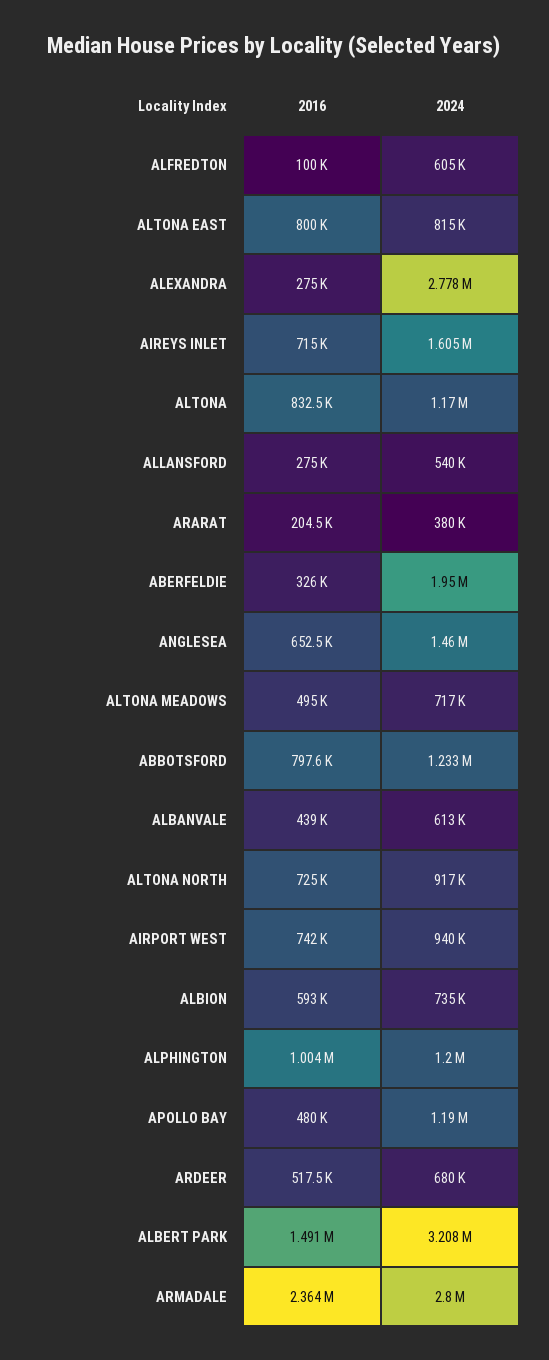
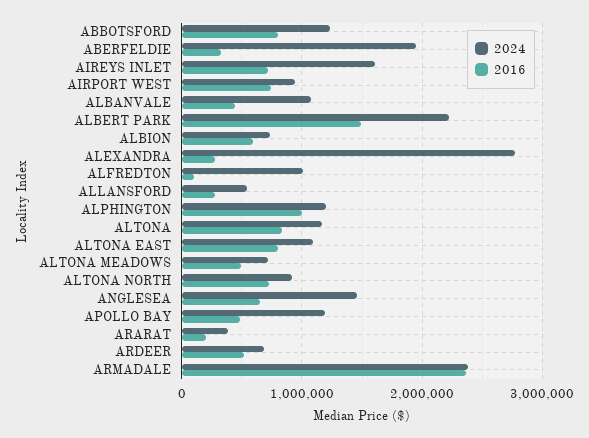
  {
    "2016": {
      "ALFREDTON": 100000,
      "ALTONA EAST": 800000,
      "ALEXANDRA": 275000,
      "AIREYS INLET": 715000,
      "ALTONA": 832500,
      "ALLANSFORD": 275000,
      "ARARAT": 204500,
      "ABERFELDIE": 326000,
      "ANGLESEA": 652500,
      "ALTONA MEADOWS": 495000,
      "ABBOTSFORD": 797600,
      "ALBANVALE": 439000,
      "ALTONA NORTH": 725000,
      "AIRPORT WEST": 742000,
      "ALBION": 593000,
      "ALPHINGTON": 1004000,
      "APOLLO BAY": 480000,
      "ARDEER": 517500,
      "ALBERT PARK": 1491000,
      "ARMADALE": 2364000
    },
    "2024": {
-     "ALFREDTON": 605000,
+     "ALFREDTON": 1000000,
-     "ALTONA EAST": 815000,
+     "ALTONA EAST": 1100000,
      "ALEXANDRA": 2778000,
      "AIREYS INLET": 1605000,
      "ALTONA": 1170000,
      "ALLANSFORD": 540000,
      "ARARAT": 380000,
      "ABERFELDIE": 1950000,
      "ANGLESEA": 1460000,
      "ALTONA MEADOWS": 717000,
      "ABBOTSFORD": 1233000,
-     "ALBANVALE": 613000,
+     "ALBANVALE": 1100000,
      "ALTONA NORTH": 917000,
      "AIRPORT WEST": 940000,
      "ALBION": 735000,
      "ALPHINGTON": 1200000,
      "APOLLO BAY": 1190000,
      "ARDEER": 680000,
-     "ALBERT PARK": 3208000,
+     "ALBERT PARK": 2200000,
-     "ARMADALE": 2800000
+     "ARMADALE": 2400000
    }
  }

